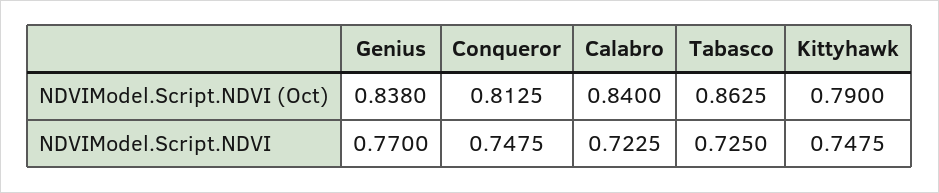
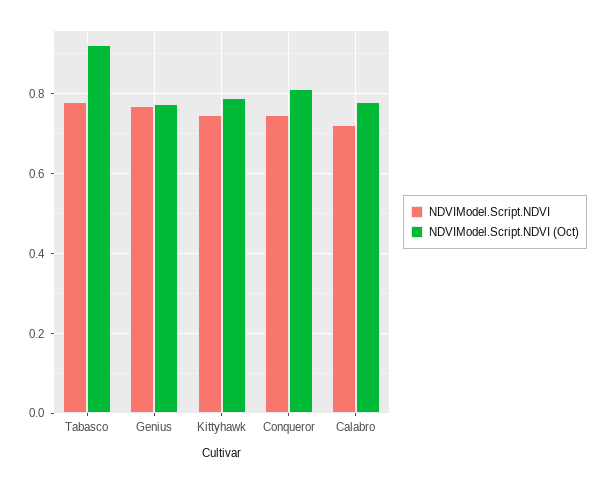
  {
    "NDVIModel.Script.NDVI (Oct)": {
-     "Genius": 0.838,
+     "Genius": 0.78,
      "Conqueror": 0.8125,
-     "Calabro": 0.84,
+     "Calabro": 0.78,
-     "Tabasco": 0.8625,
+     "Tabasco": 0.92,
      "Kittyhawk": 0.79
    },
    "NDVIModel.Script.NDVI": {
      "Genius": 0.77,
      "Conqueror": 0.7475,
      "Calabro": 0.7225,
-     "Tabasco": 0.725,
+     "Tabasco": 0.78,
      "Kittyhawk": 0.7475
    }
  }

